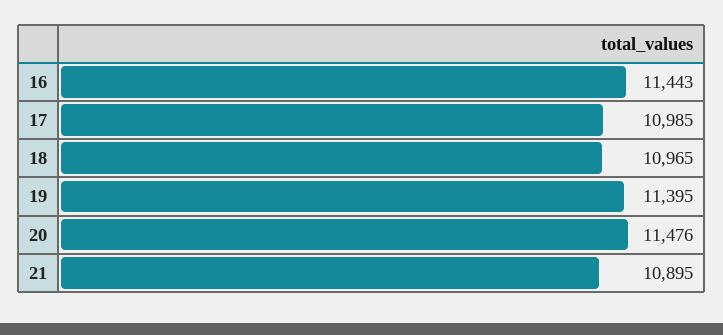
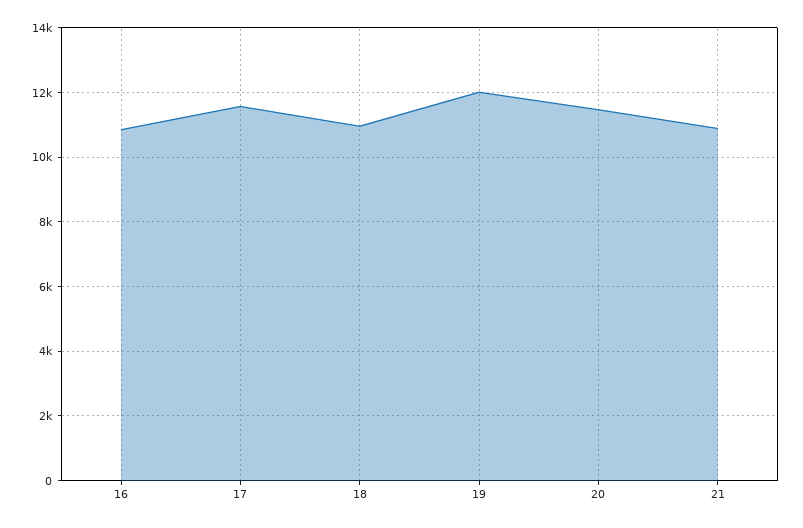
  {
-   "16": 11443,
+   "16": 10800,
-   "17": 10985,
+   "17": 11600,
    "18": 10965,
-   "19": 11395,
+   "19": 12000,
    "20": 11476,
    "21": 10895
  }

